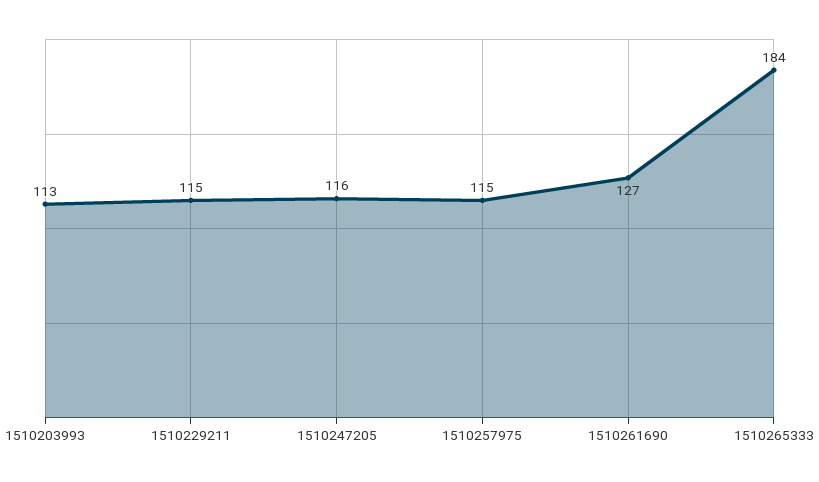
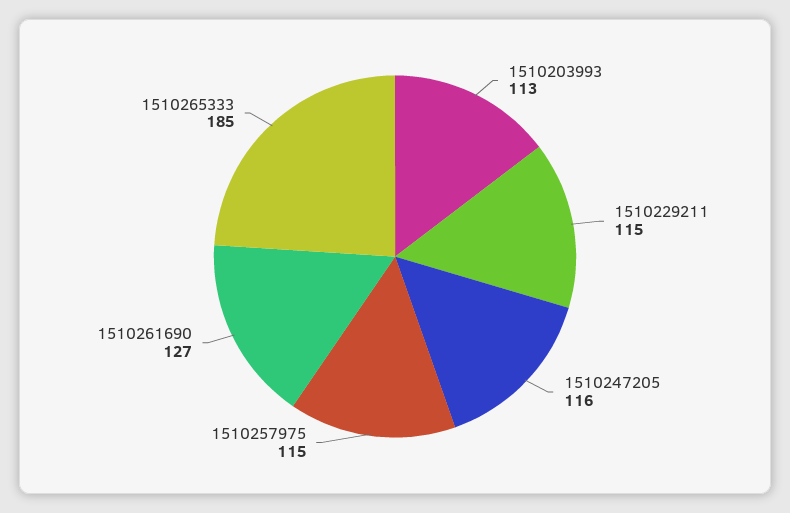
  {
    "1510203993": 113,
    "1510229211": 115,
    "1510247205": 116,
    "1510257975": 115,
    "1510261690": 127,
-   "1510265333": 184
+   "1510265333": 185
  }

